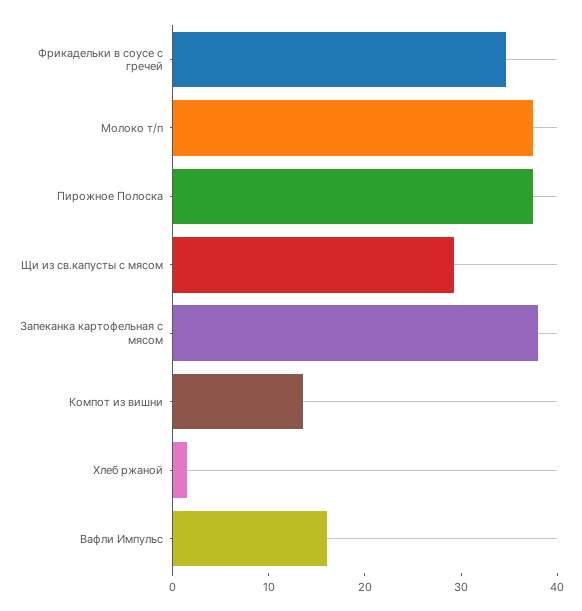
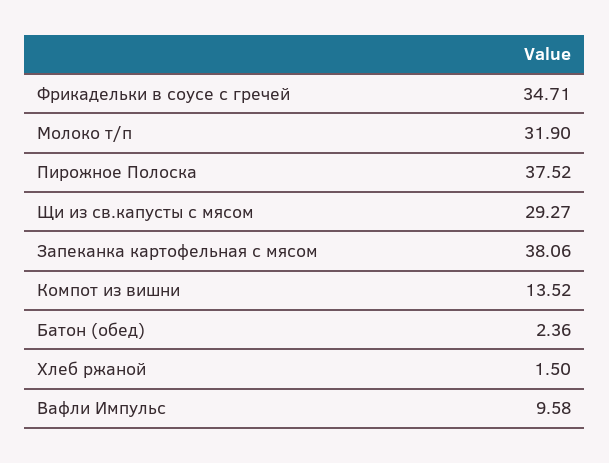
  {
    "Фрикадельки в соусе с гречей": 34.71,
-   "Молоко т/п": 38,
+   "Молоко т/п": 31.9,
    "Пирожное Полоска": 37.52,
    "Щи из св.капусты с мясом": 29.27,
    "Запеканка картофельная с мясом": 38.06,
    "Компот из вишни": 13.52,
    "Хлеб ржаной": 1.5,
-   "Вафли Импульс": 16
+   "Вафли Импульс": 9.58,
+   "Батон (обед)": 2.36
  }

